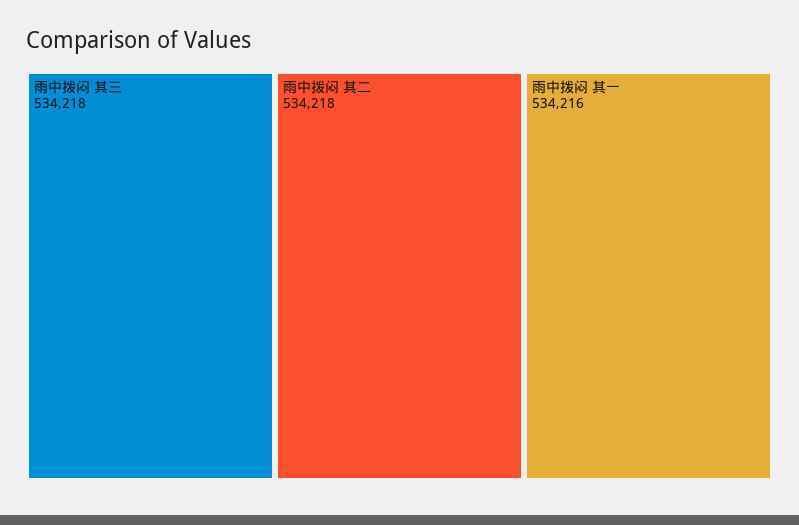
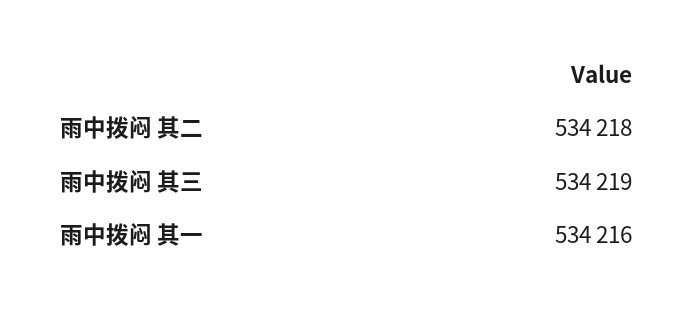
  {
-   "雨中拨闷 其三": 534218,
+   "雨中拨闷 其三": 534219,
    "雨中拨闷 其二": 534218,
    "雨中拨闷 其一": 534216
  }

